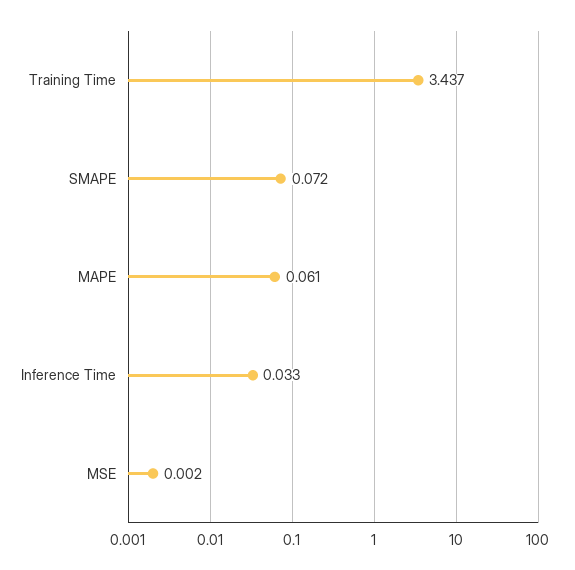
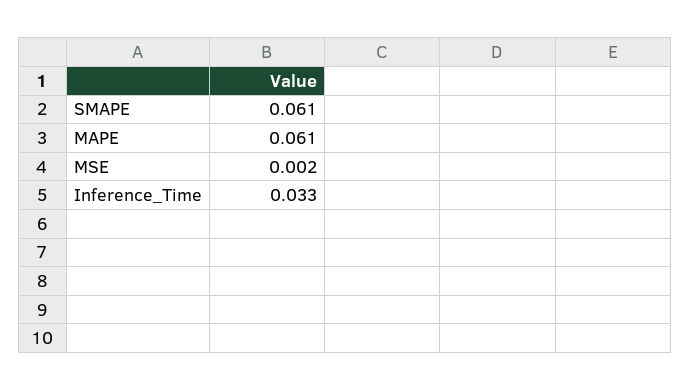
  {
-   "Training Time": 3.437,
-   "SMAPE": 0.072,
+   "SMAPE": 0.061,
    "MAPE": 0.061,
    "Inference Time": 0.033,
    "MSE": 0.002
  }

